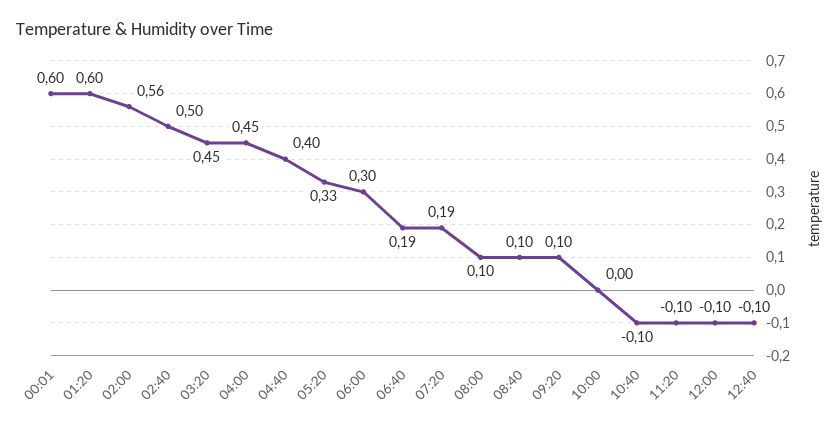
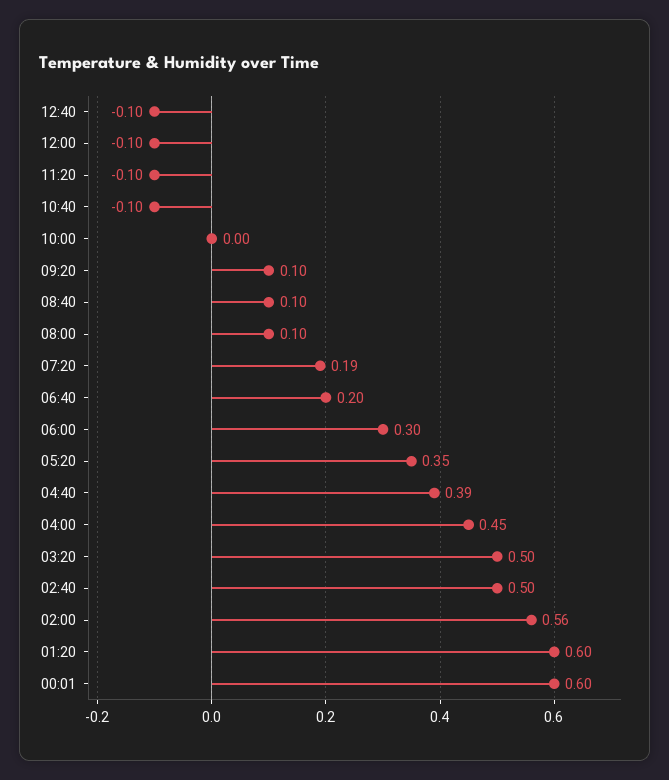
  {
    "00:01": 0.6,
    "01:20": 0.6,
    "02:00": 0.56,
    "02:40": 0.5,
-   "03:20": 0.45,
+   "03:20": 0.5,
    "04:00": 0.45,
-   "04:40": 0.4,
+   "04:40": 0.39,
-   "05:20": 0.33,
+   "05:20": 0.35,
    "06:00": 0.3,
-   "06:40": 0.19,
+   "06:40": 0.2,
    "07:20": 0.19,
    "08:00": 0.1,
    "08:40": 0.1,
    "09:20": 0.1,
    "10:00": 0,
    "10:40": -0.1,
    "11:20": -0.1,
    "12:00": -0.1,
    "12:40": -0.1
  }

